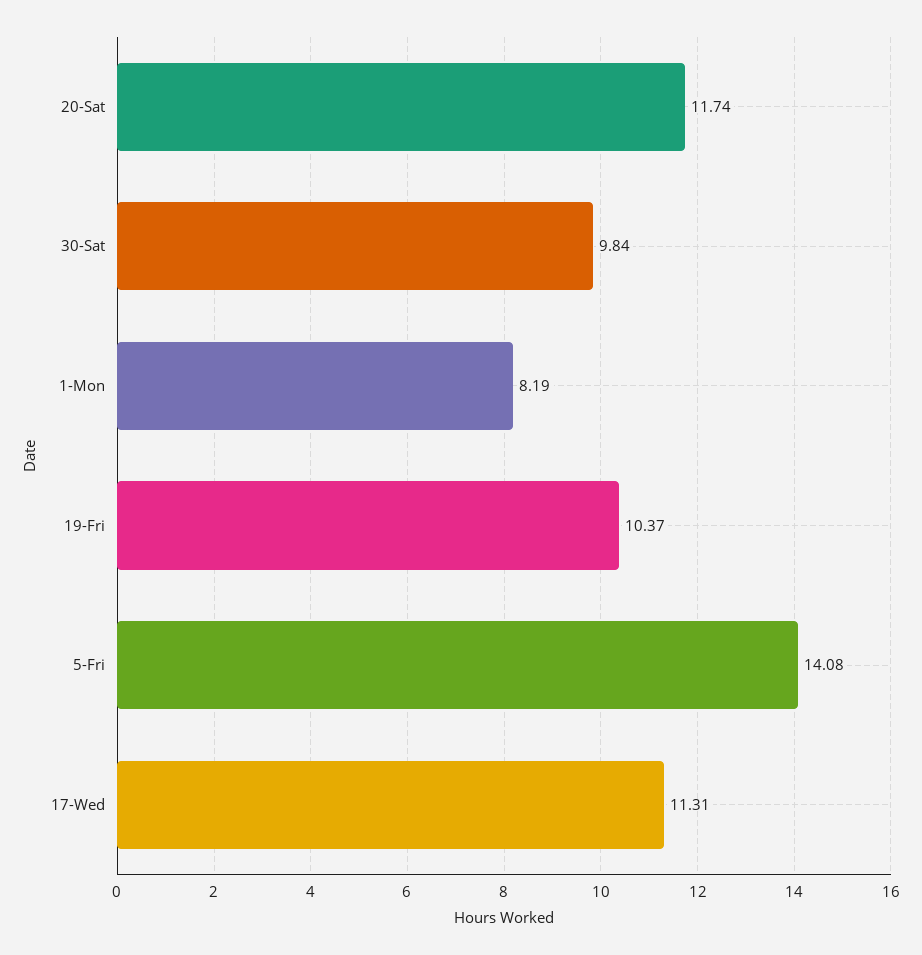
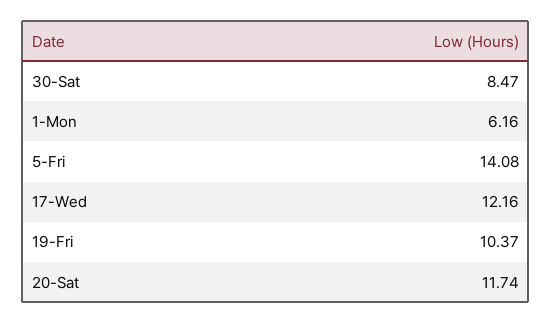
  {
    "20-Sat": 11.74,
-   "30-Sat": 9.84,
+   "30-Sat": 8.47,
-   "1-Mon": 8.19,
+   "1-Mon": 6.16,
    "19-Fri": 10.37,
    "5-Fri": 14.08,
-   "17-Wed": 11.31
+   "17-Wed": 12.16
  }

